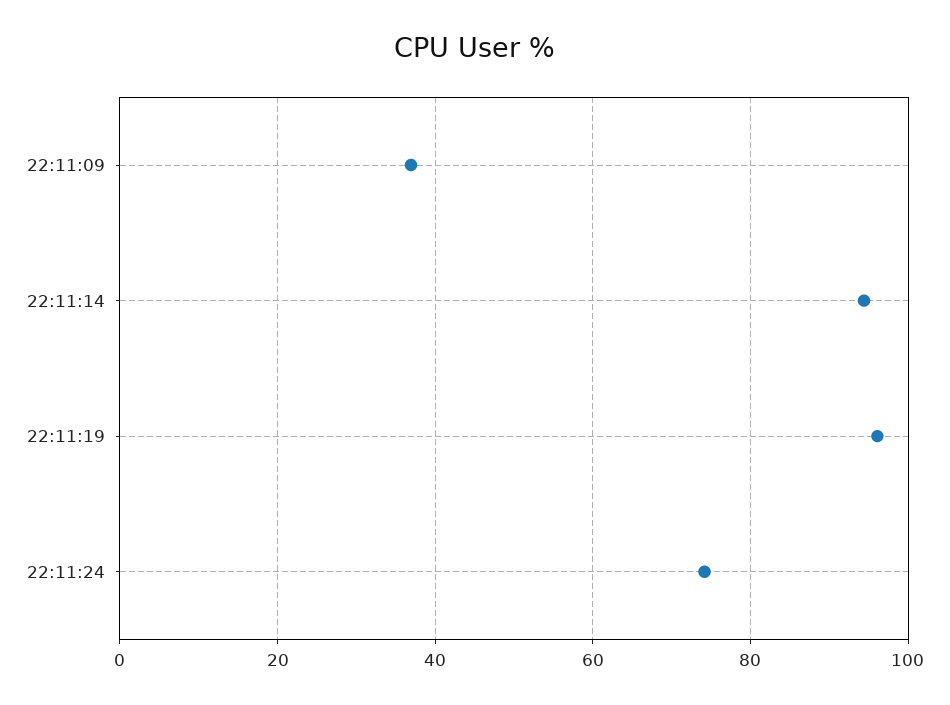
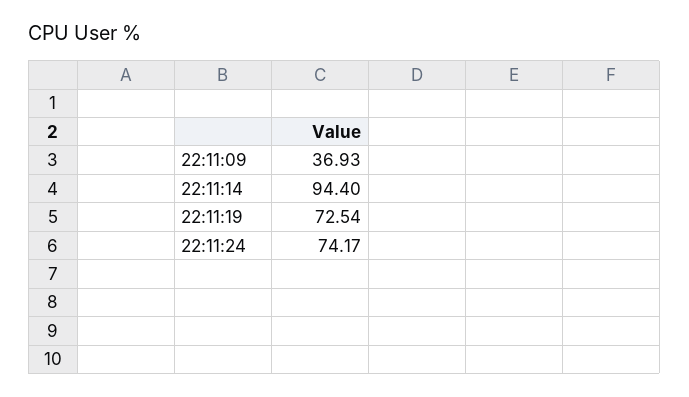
  {
    "22:11:09": 36.93,
    "22:11:14": 94.4,
-   "22:11:19": 96,
+   "22:11:19": 72.54,
    "22:11:24": 74.17
  }

